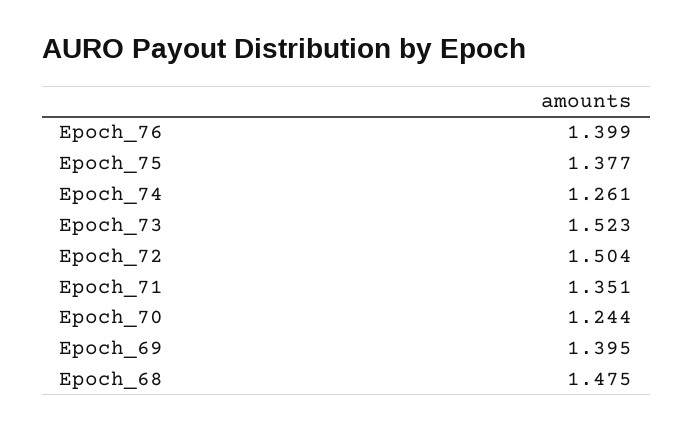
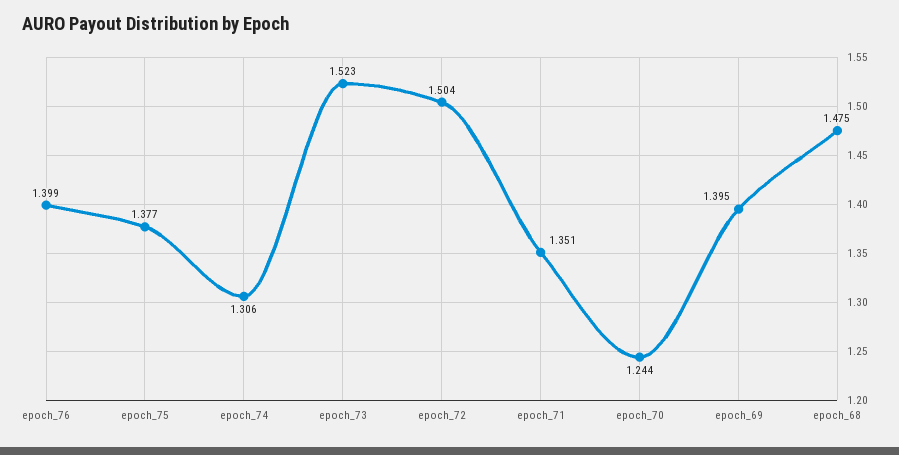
  {
    "Epoch_76": 1.399,
    "Epoch_75": 1.377,
-   "Epoch_74": 1.261,
+   "Epoch_74": 1.306,
    "Epoch_73": 1.523,
    "Epoch_72": 1.504,
    "Epoch_71": 1.351,
    "Epoch_70": 1.244,
    "Epoch_69": 1.395,
    "Epoch_68": 1.475
  }

